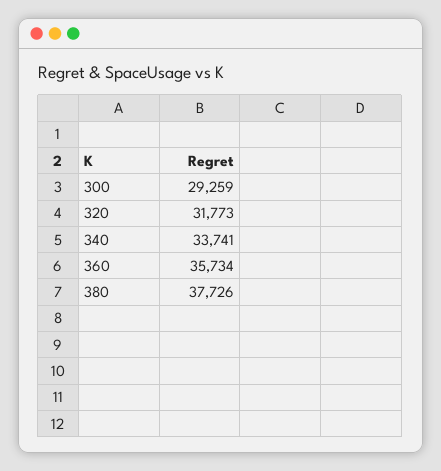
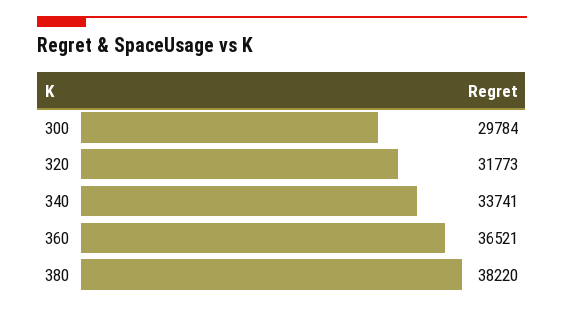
  {
-   "300": 29259,
+   "300": 29784,
    "320": 31773,
    "340": 33741,
-   "360": 35734,
+   "360": 36521,
-   "380": 37726
+   "380": 38220
  }

